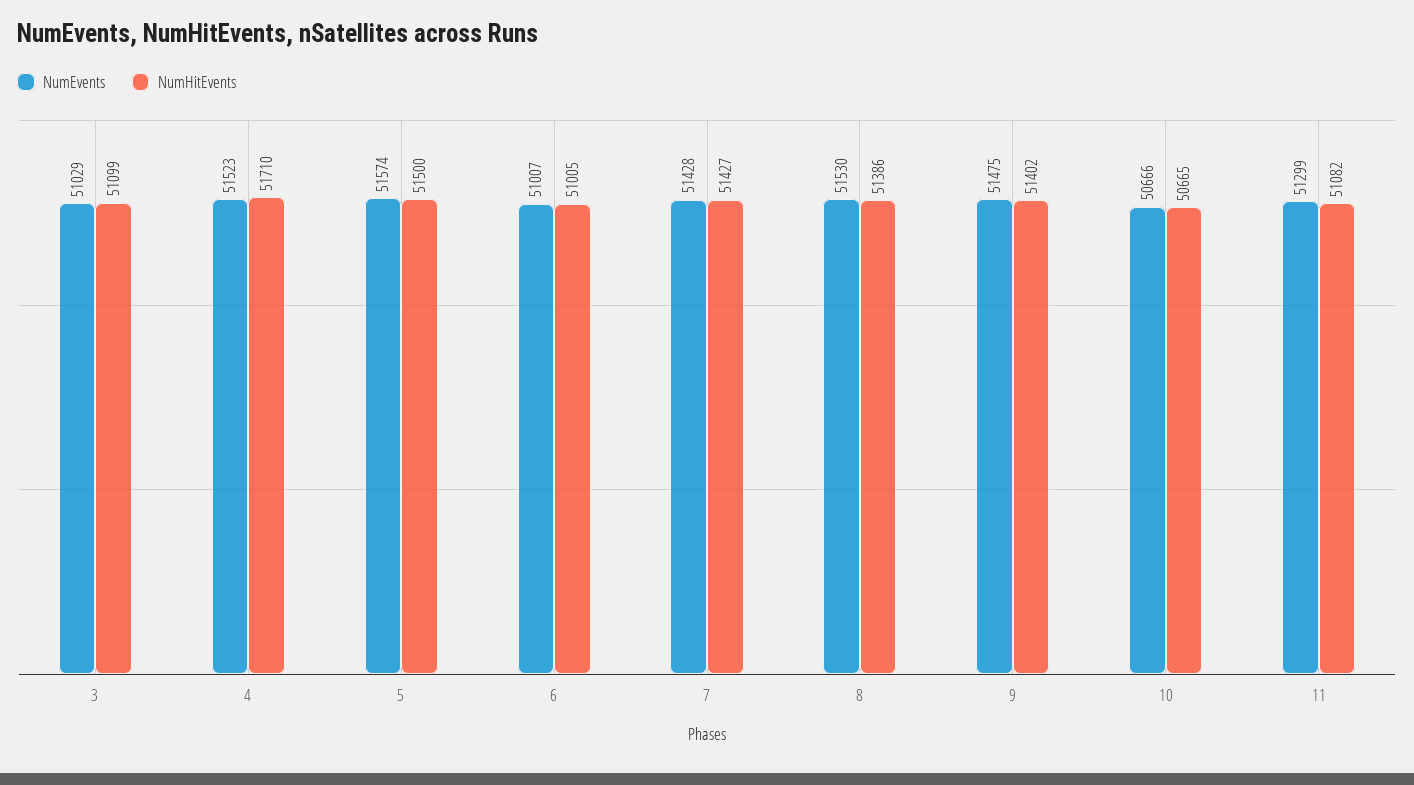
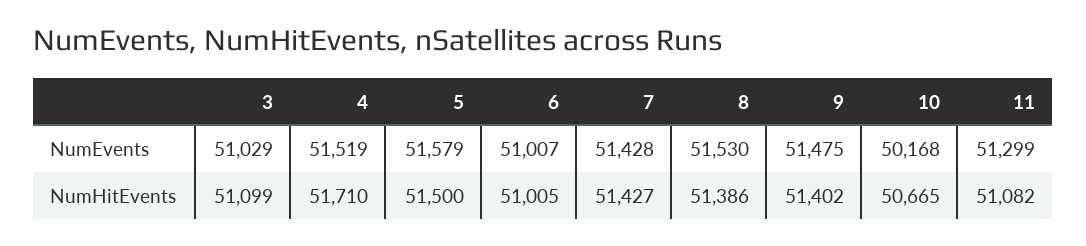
  {
    "NumEvents": {
      "3": 51029,
-     "4": 51523,
+     "4": 51519,
-     "5": 51574,
+     "5": 51579,
      "6": 51007,
      "7": 51428,
      "8": 51530,
      "9": 51475,
-     "10": 50666,
+     "10": 50168,
      "11": 51299
    },
    "NumHitEvents": {
      "3": 51099,
      "4": 51710,
      "5": 51500,
      "6": 51005,
      "7": 51427,
      "8": 51386,
      "9": 51402,
      "10": 50665,
      "11": 51082
    }
  }

